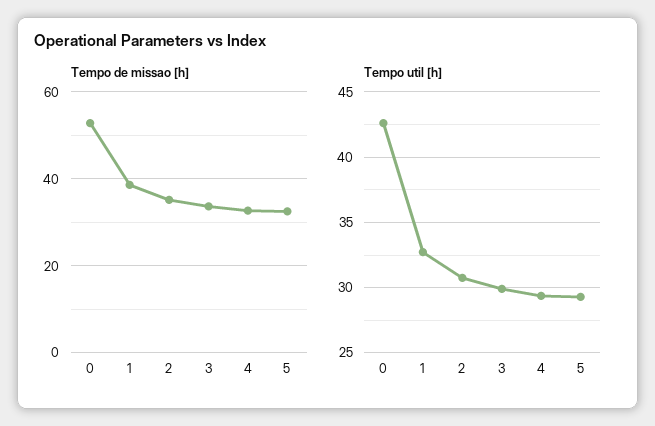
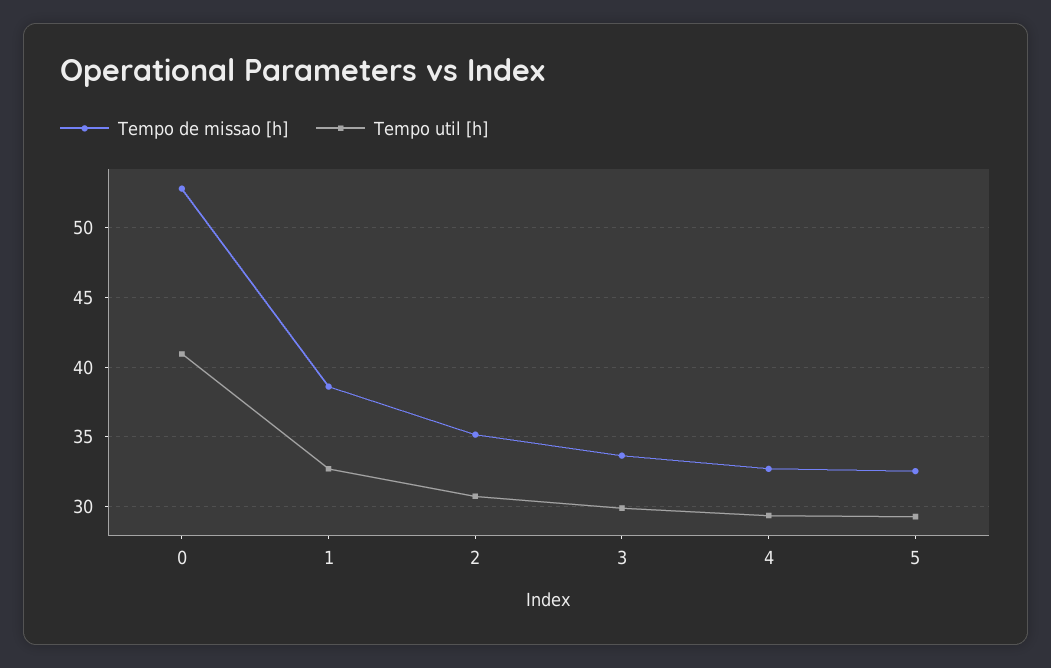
  {
    "Tempo de missao [h]": {
      "0": 53,
      "1": 38.5,
      "2": 35,
      "3": 33.5,
      "4": 32.5,
      "5": 32.5
    },
    "Tempo util [h]": {
-     "0": 42.5,
+     "0": 41,
      "1": 32.5,
      "2": 31,
      "3": 30,
      "4": 29.5,
      "5": 29.5
    }
  }

